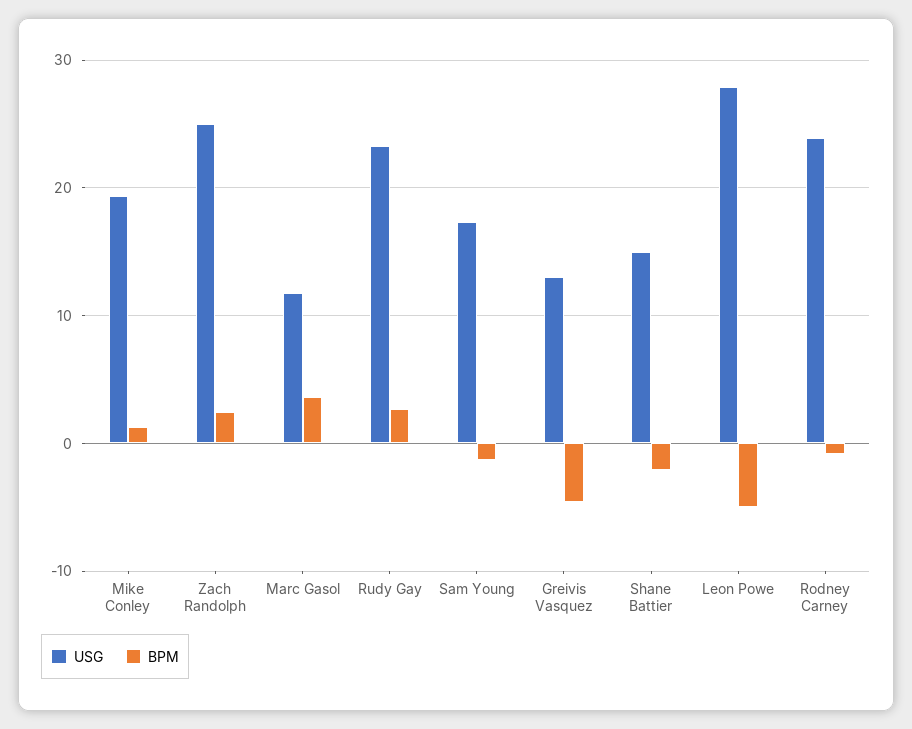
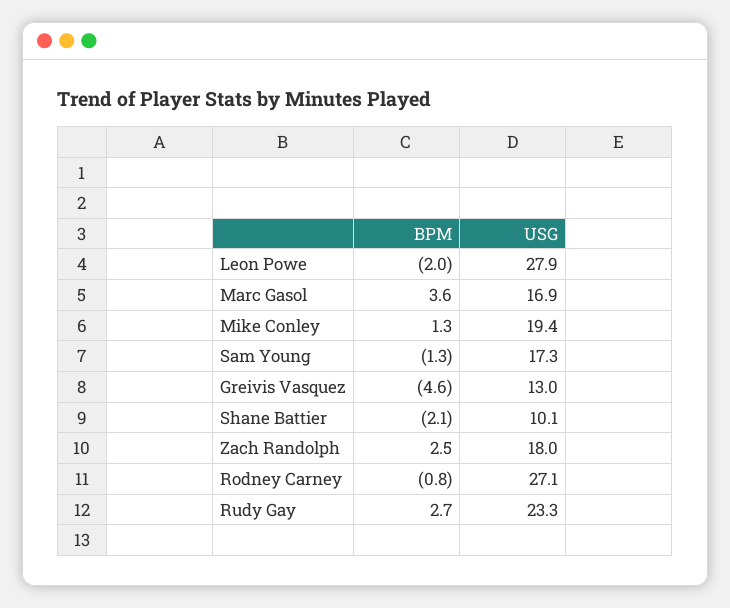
  {
    "USG": {
      "Mike Conley": 19.4,
-     "Zach Randolph": 25,
+     "Zach Randolph": 18,
-     "Marc Gasol": 12,
+     "Marc Gasol": 16.9,
      "Rudy Gay": 23.3,
      "Sam Young": 17.3,
      "Greivis Vasquez": 13,
-     "Shane Battier": 15,
+     "Shane Battier": 10.1,
      "Leon Powe": 27.9,
-     "Rodney Carney": 24
+     "Rodney Carney": 27.1
    },
    "BPM": {
      "Mike Conley": 1.3,
      "Zach Randolph": 2.5,
      "Marc Gasol": 3.6,
      "Rudy Gay": 2.7,
      "Sam Young": -1.3,
      "Greivis Vasquez": -4.6,
      "Shane Battier": -2.1,
-     "Leon Powe": -5,
+     "Leon Powe": -2,
      "Rodney Carney": -0.8
    }
  }

